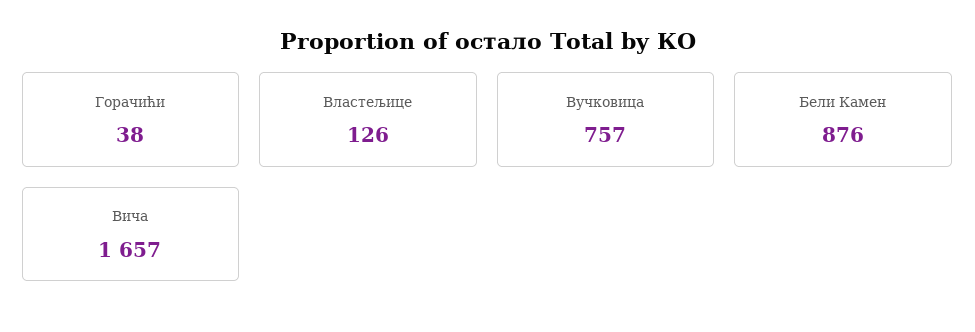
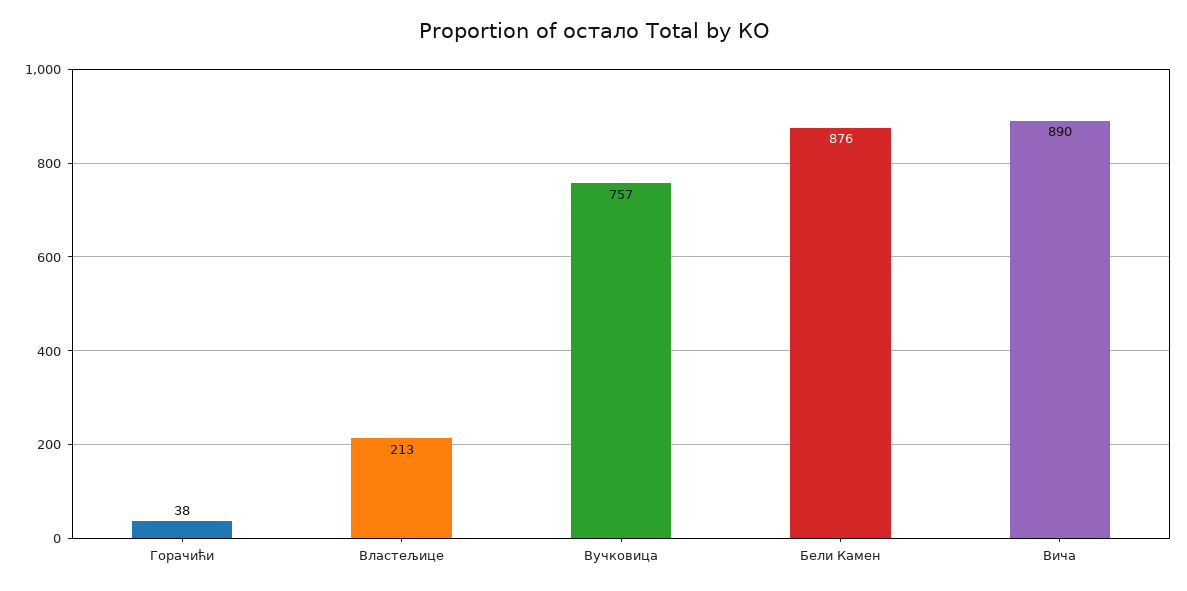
  {
    "Горачићи": 38,
-   "Властељице": 126,
+   "Властељице": 213,
    "Вучковица": 757,
    "Бели Камен": 876,
-   "Вича": 1657
+   "Вича": 890
  }

